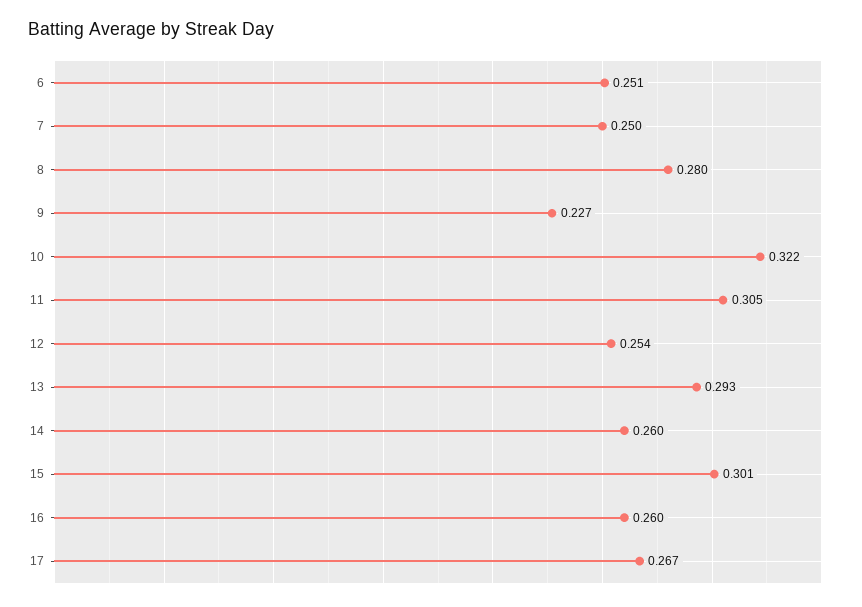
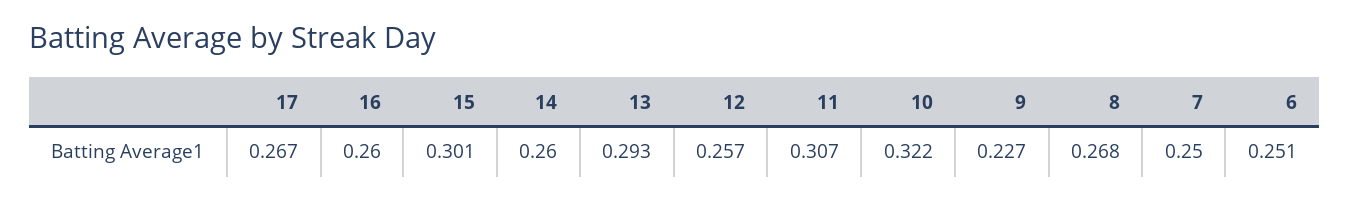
  {
    "6": 0.251,
    "7": 0.25,
-   "8": 0.28,
+   "8": 0.268,
    "9": 0.227,
    "10": 0.322,
-   "11": 0.305,
+   "11": 0.307,
-   "12": 0.254,
+   "12": 0.257,
    "13": 0.293,
    "14": 0.26,
    "15": 0.301,
    "16": 0.26,
    "17": 0.267
  }

